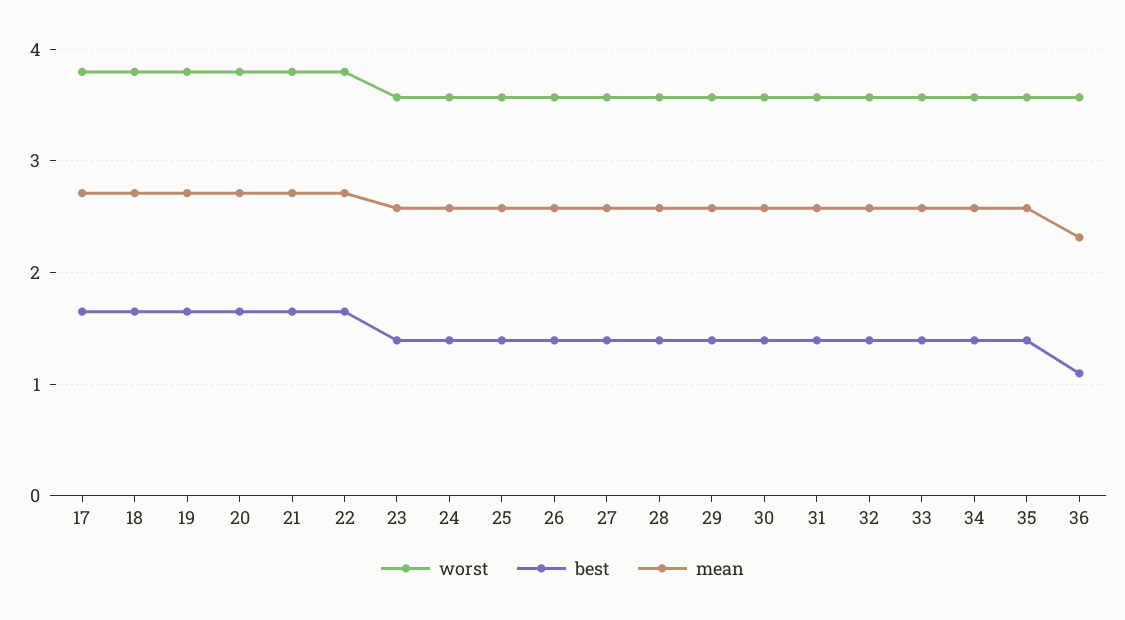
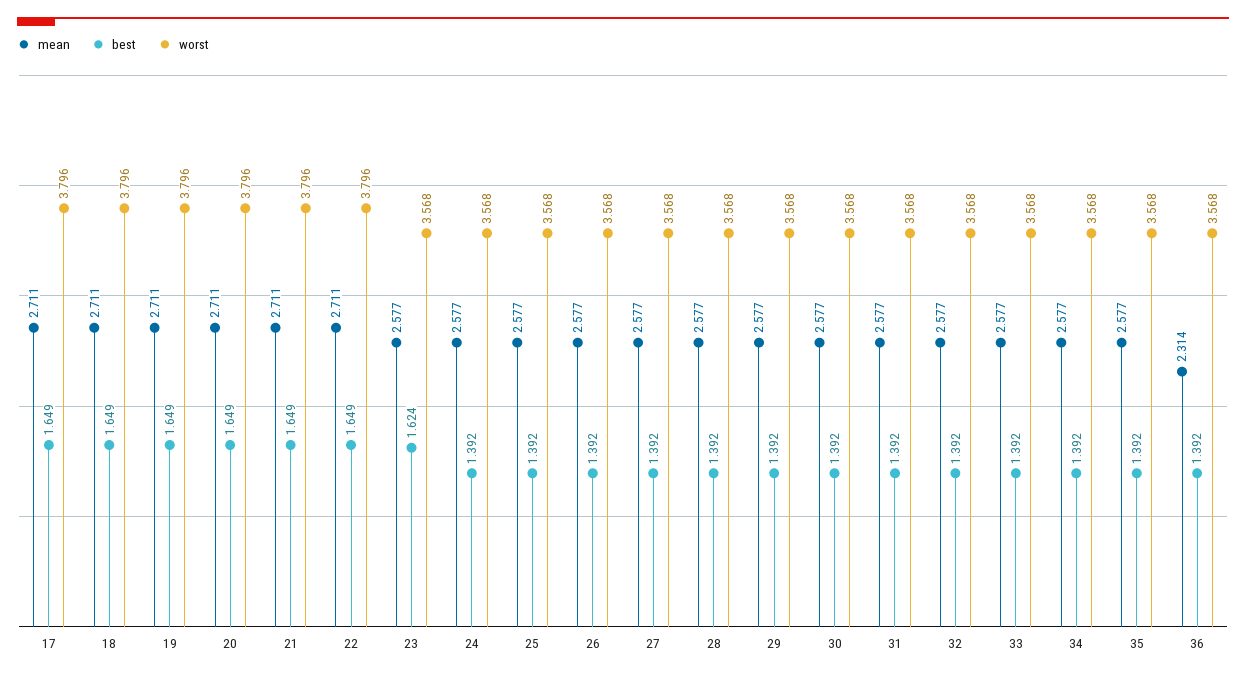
  {
    "worst": {
      "17": 3.796,
      "18": 3.796,
      "19": 3.796,
      "20": 3.796,
      "21": 3.796,
      "22": 3.796,
      "23": 3.568,
      "24": 3.568,
      "25": 3.568,
      "26": 3.568,
      "27": 3.568,
      "28": 3.568,
      "29": 3.568,
      "30": 3.568,
      "31": 3.568,
      "32": 3.568,
      "33": 3.568,
      "34": 3.568,
      "35": 3.568,
      "36": 3.568
    },
    "best": {
      "17": 1.649,
      "18": 1.649,
      "19": 1.649,
      "20": 1.649,
      "21": 1.649,
      "22": 1.649,
-     "23": 1.4,
+     "23": 1.624,
      "24": 1.392,
      "25": 1.392,
      "26": 1.392,
      "27": 1.392,
      "28": 1.392,
      "29": 1.392,
      "30": 1.392,
      "31": 1.392,
      "32": 1.392,
      "33": 1.392,
      "34": 1.392,
      "35": 1.392,
-     "36": 1.1
+     "36": 1.392
    },
    "mean": {
      "17": 2.711,
      "18": 2.711,
      "19": 2.711,
      "20": 2.711,
      "21": 2.711,
      "22": 2.711,
      "23": 2.577,
      "24": 2.577,
      "25": 2.577,
      "26": 2.577,
      "27": 2.577,
      "28": 2.577,
      "29": 2.577,
      "30": 2.577,
      "31": 2.577,
      "32": 2.577,
      "33": 2.577,
      "34": 2.577,
      "35": 2.577,
      "36": 2.314
    }
  }

